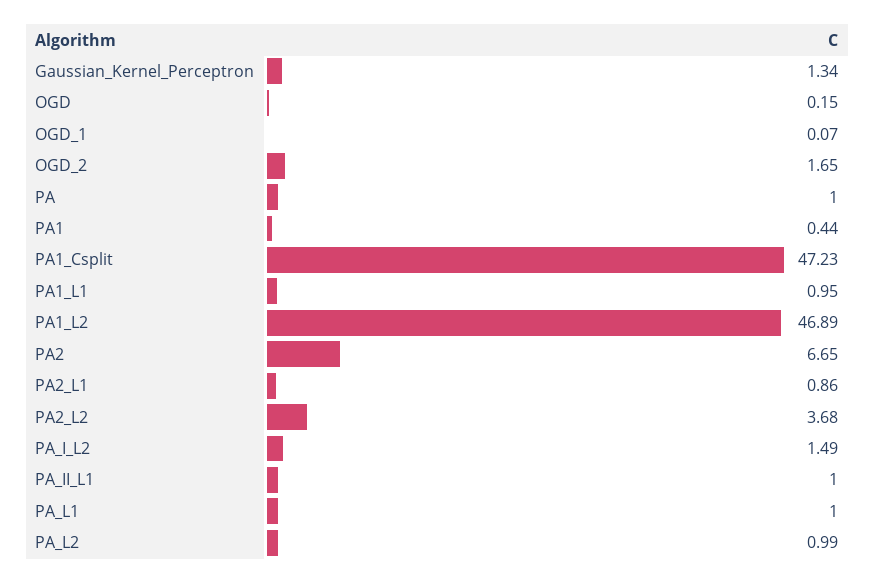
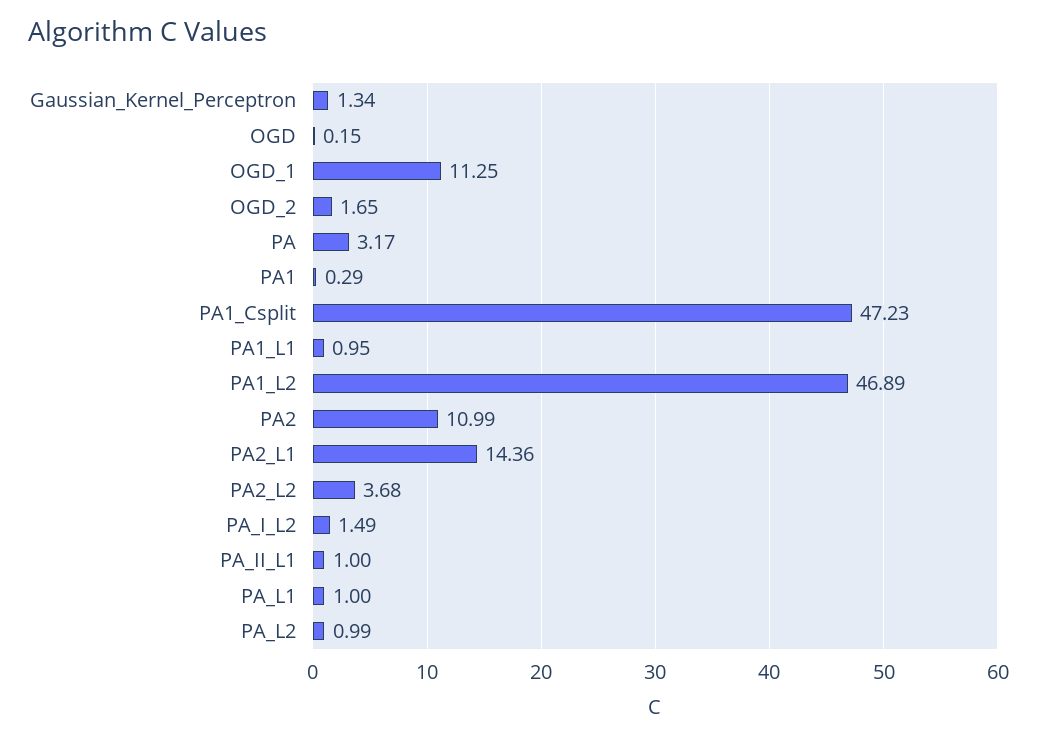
  {
    "Gaussian_Kernel_Perceptron": 1.34,
    "OGD": 0.15,
-   "OGD_1": 0.07,
+   "OGD_1": 11.25,
    "OGD_2": 1.65,
-   "PA": 1,
+   "PA": 3.17,
-   "PA1": 0.44,
+   "PA1": 0.29,
    "PA1_Csplit": 47.23,
    "PA1_L1": 0.95,
    "PA1_L2": 46.89,
-   "PA2": 6.65,
+   "PA2": 10.99,
-   "PA2_L1": 0.86,
+   "PA2_L1": 14.36,
    "PA2_L2": 3.68,
    "PA_I_L2": 1.49,
    "PA_II_L1": 1,
    "PA_L1": 1,
    "PA_L2": 0.99
  }

